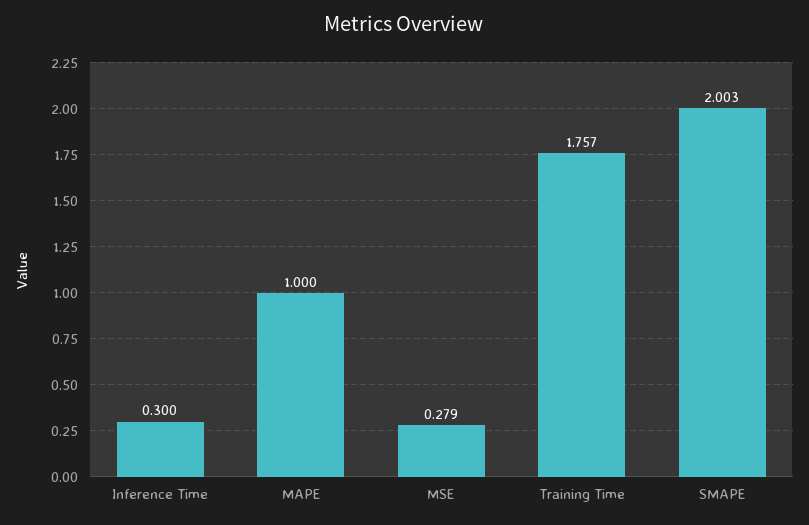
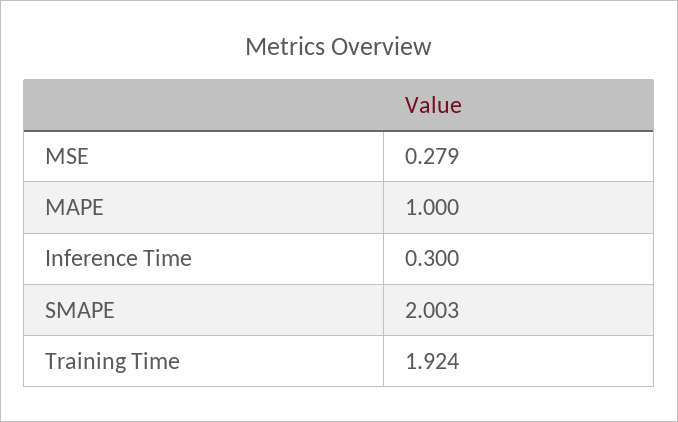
  {
    "Inference Time": 0.3,
    "MAPE": 1,
    "MSE": 0.279,
-   "Training Time": 1.757,
+   "Training Time": 1.924,
    "SMAPE": 2.003
  }

